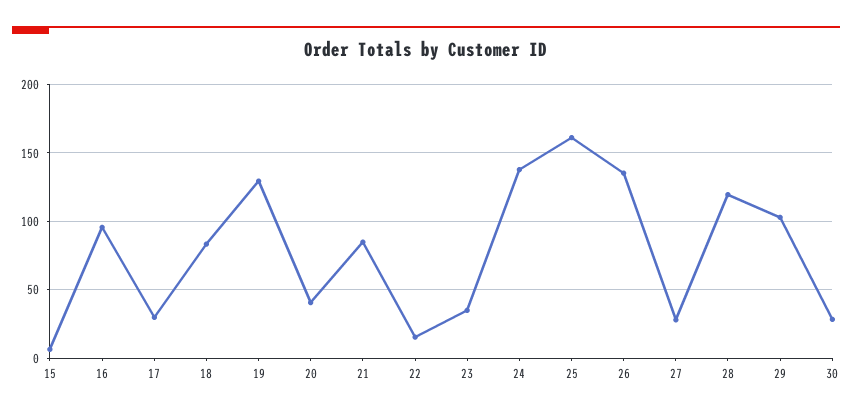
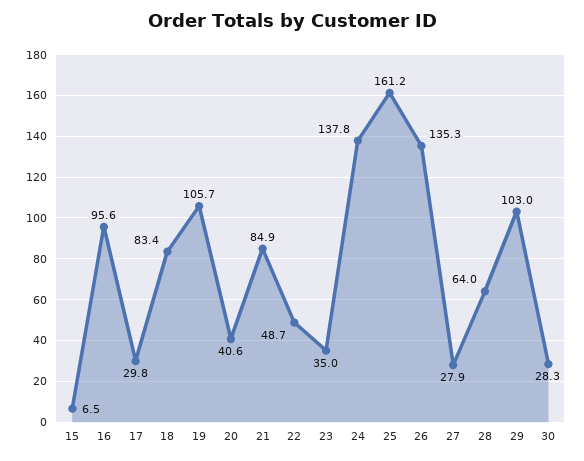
  {
    "15": 6.5,
    "16": 95.6,
    "17": 29.8,
    "18": 83.4,
-   "19": 130,
+   "19": 105.7,
    "20": 40.6,
    "21": 84.9,
-   "22": 15,
+   "22": 48.7,
    "23": 35,
    "24": 137.8,
    "25": 161.2,
    "26": 135.3,
    "27": 27.9,
-   "28": 120,
+   "28": 64,
    "29": 103,
    "30": 28.3
  }

